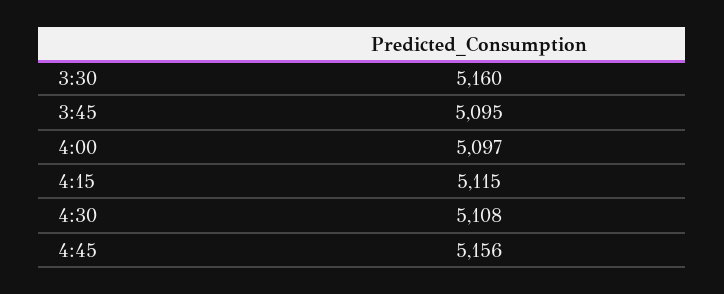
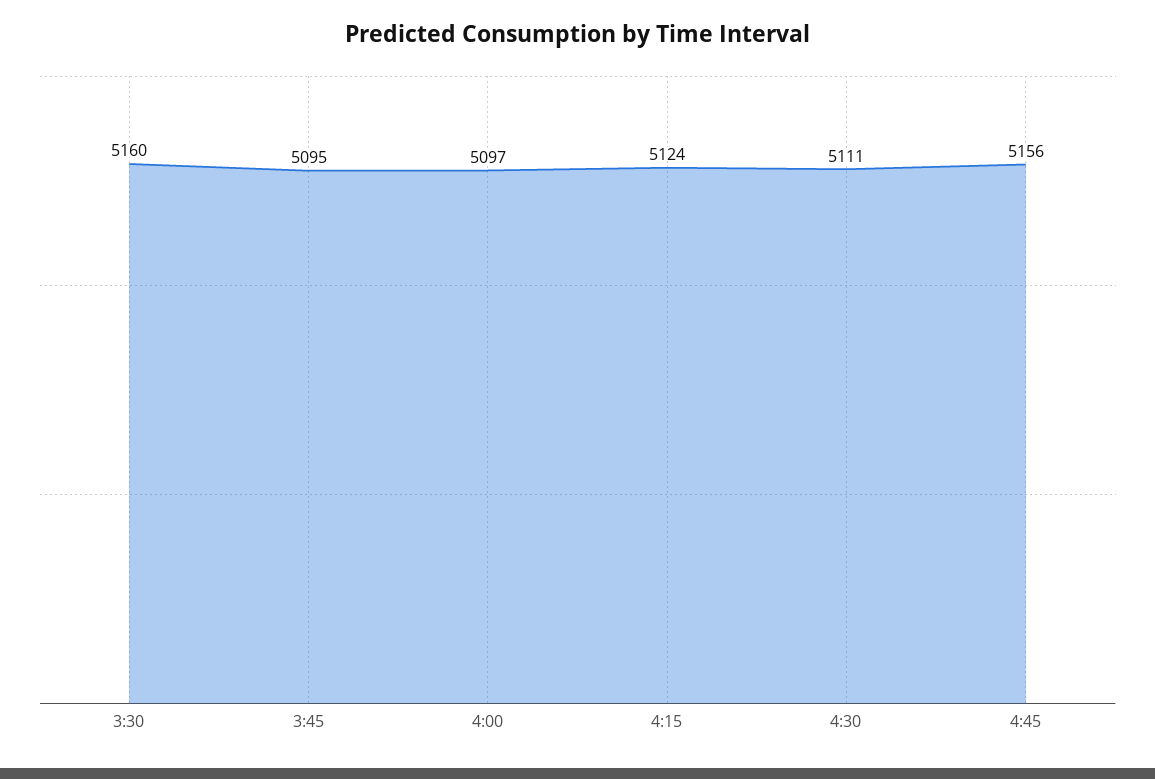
  {
    "3:30": 5160,
    "3:45": 5095,
    "4:00": 5097,
-   "4:15": 5115,
+   "4:15": 5124,
-   "4:30": 5108,
+   "4:30": 5111,
    "4:45": 5156
  }

